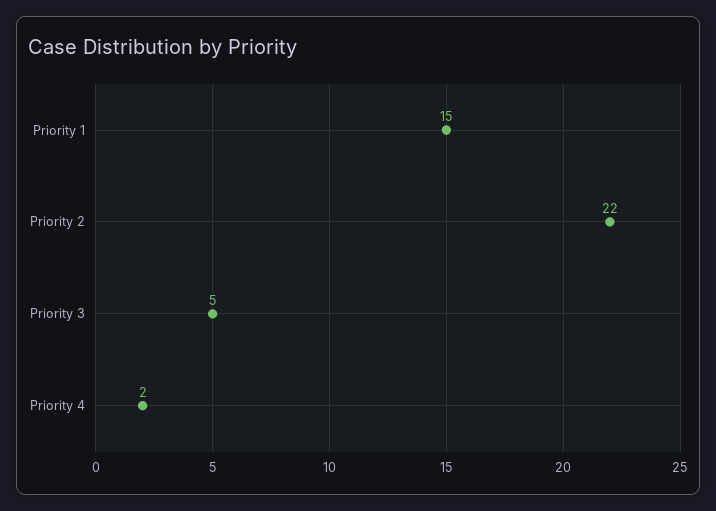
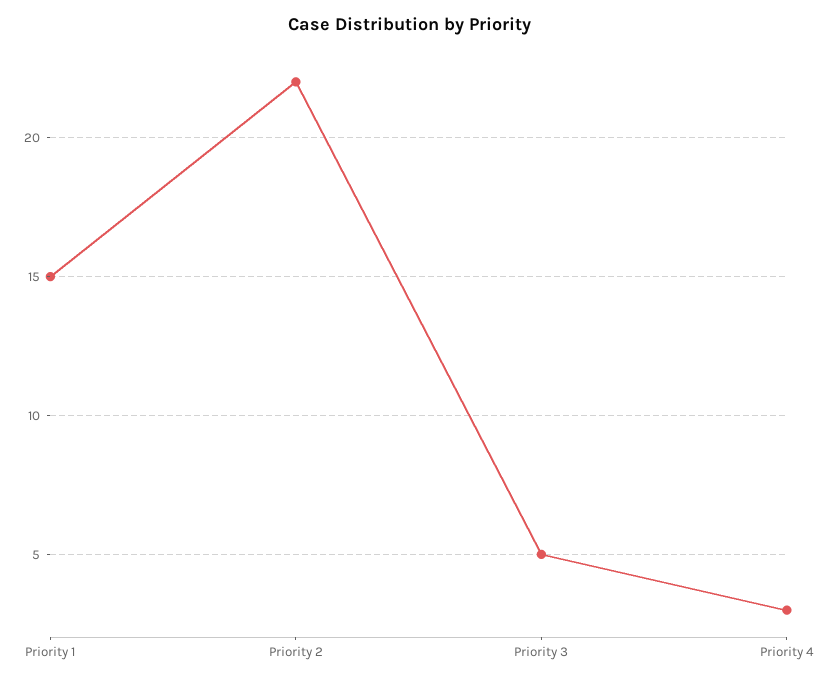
  {
    "Priority 1": 15,
    "Priority 2": 22,
    "Priority 3": 5,
-   "Priority 4": 2
+   "Priority 4": 3
  }

